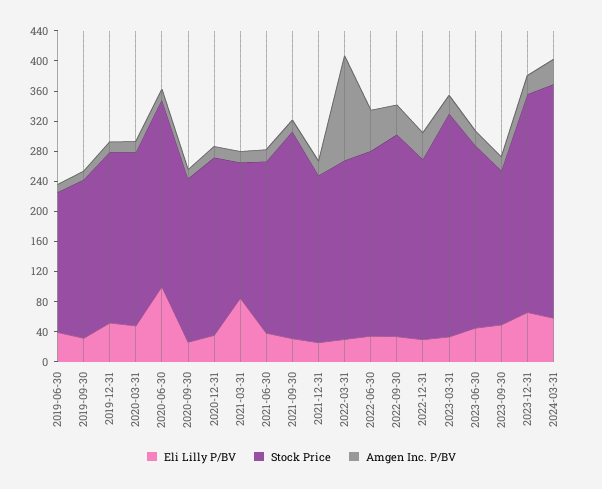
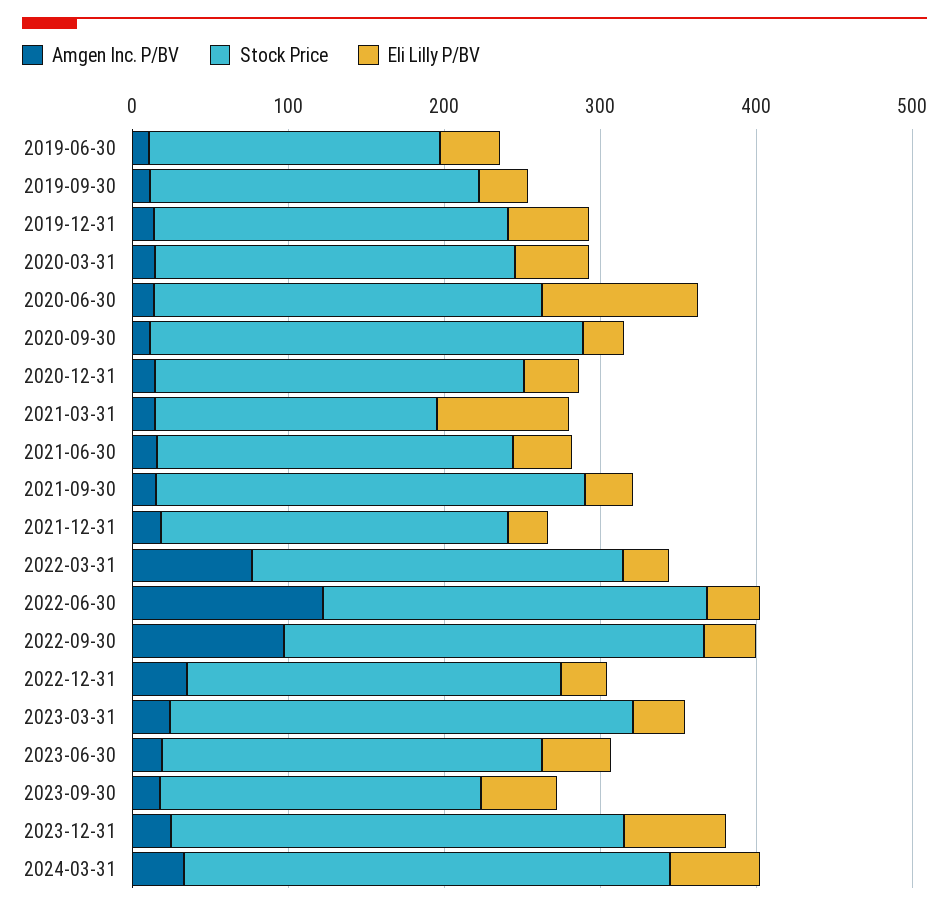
  {
    "Eli Lilly P/BV": {
      "2019-06-30": 40,
      "2019-09-30": 40,
      "2019-12-31": 60,
      "2020-03-31": 40,
      "2020-06-30": 100,
      "2020-09-30": 20,
      "2020-12-31": 40,
      "2021-03-31": 80,
      "2021-06-30": 40,
      "2021-09-30": 40,
      "2021-12-31": 20,
      "2022-03-31": 20,
      "2022-06-30": 40,
      "2022-09-30": 40,
      "2022-12-31": 20,
      "2023-03-31": 40,
      "2023-06-30": 40,
      "2023-09-30": 40,
      "2023-12-31": 60,
      "2024-03-31": 60
    },
    "Stock Price": {
      "2019-06-30": 180,
      "2019-09-30": 220,
      "2019-12-31": 220,
      "2020-03-31": 240,
      "2020-06-30": 240,
-     "2020-09-30": 220,
+     "2020-09-30": 280,
      "2020-12-31": 240,
      "2021-03-31": 180,
      "2021-06-30": 220,
      "2021-09-30": 280,
      "2021-12-31": 220,
      "2022-03-31": 240,
      "2022-06-30": 240,
      "2022-09-30": 260,
      "2022-12-31": 240,
      "2023-03-31": 300,
      "2023-06-30": 240,
      "2023-09-30": 200,
      "2023-12-31": 300,
      "2024-03-31": 320
    },
    "Amgen Inc. P/BV": {
      "2019-06-30": 20,
      "2019-09-30": 20,
      "2019-12-31": 20,
      "2020-03-31": 20,
      "2020-06-30": 20,
      "2020-09-30": 20,
      "2020-12-31": 20,
      "2021-03-31": 20,
      "2021-06-30": 20,
      "2021-09-30": 20,
      "2021-12-31": 20,
-     "2022-03-31": 140,
+     "2022-03-31": 80,
-     "2022-06-30": 60,
+     "2022-06-30": 120,
-     "2022-09-30": 40,
+     "2022-09-30": 100,
      "2022-12-31": 40,
      "2023-03-31": 20,
      "2023-06-30": 20,
      "2023-09-30": 20,
      "2023-12-31": 20,
      "2024-03-31": 40
    }
  }

